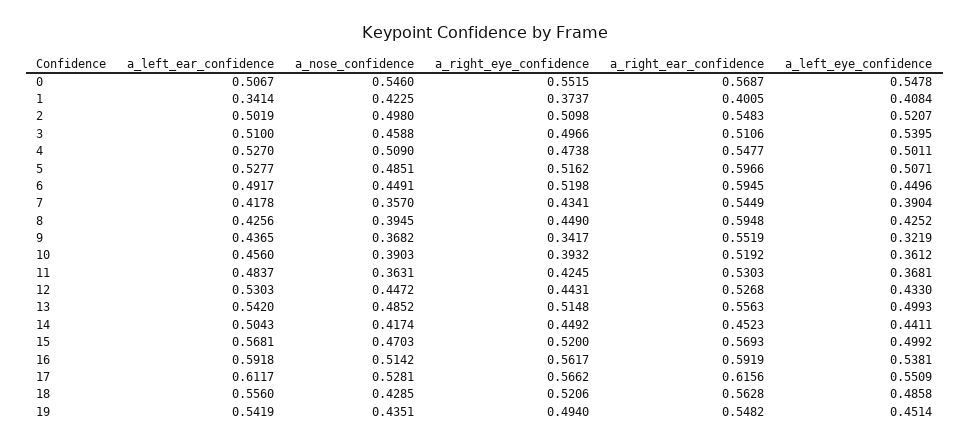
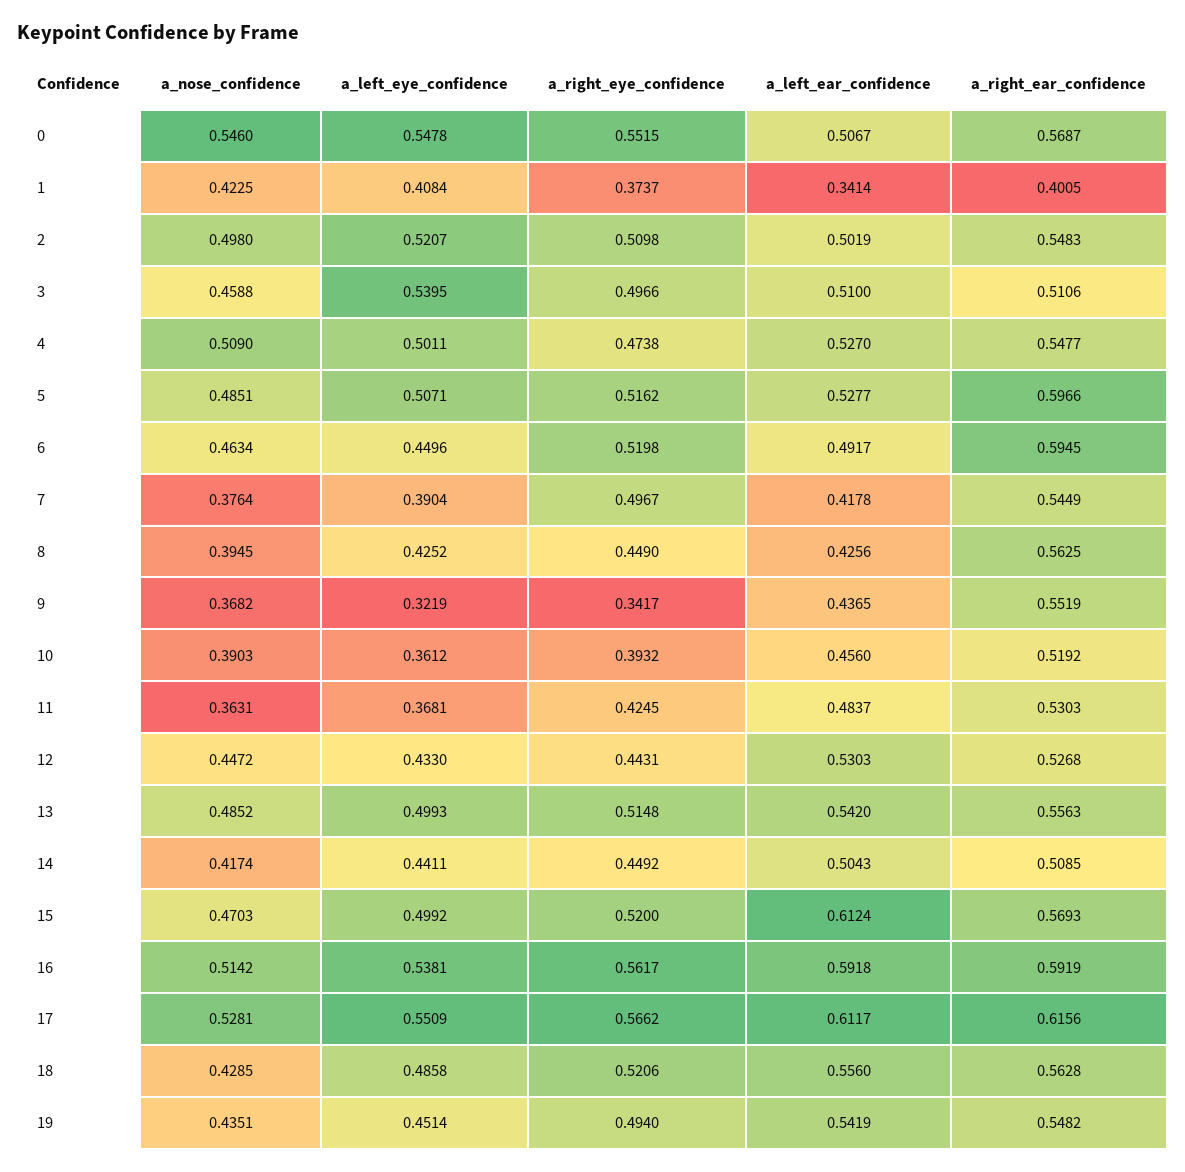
  {
    "a_left_ear_confidence": {
      "0": 0.5067,
      "1": 0.3414,
      "2": 0.5019,
      "3": 0.51,
      "4": 0.527,
      "5": 0.5277,
      "6": 0.4917,
      "7": 0.4178,
      "8": 0.4256,
      "9": 0.4365,
      "10": 0.456,
      "11": 0.4837,
      "12": 0.5303,
      "13": 0.542,
      "14": 0.5043,
-     "15": 0.5681,
+     "15": 0.6124,
      "16": 0.5918,
      "17": 0.6117,
      "18": 0.556,
      "19": 0.5419
    },
    "a_nose_confidence": {
      "0": 0.546,
      "1": 0.4225,
      "2": 0.498,
      "3": 0.4588,
      "4": 0.509,
      "5": 0.4851,
-     "6": 0.4491,
+     "6": 0.4634,
-     "7": 0.357,
+     "7": 0.3764,
      "8": 0.3945,
      "9": 0.3682,
      "10": 0.3903,
      "11": 0.3631,
      "12": 0.4472,
      "13": 0.4852,
      "14": 0.4174,
      "15": 0.4703,
      "16": 0.5142,
      "17": 0.5281,
      "18": 0.4285,
      "19": 0.4351
    },
    "a_right_eye_confidence": {
      "0": 0.5515,
      "1": 0.3737,
      "2": 0.5098,
      "3": 0.4966,
      "4": 0.4738,
      "5": 0.5162,
      "6": 0.5198,
-     "7": 0.4341,
+     "7": 0.4967,
      "8": 0.449,
      "9": 0.3417,
      "10": 0.3932,
      "11": 0.4245,
      "12": 0.4431,
      "13": 0.5148,
      "14": 0.4492,
      "15": 0.52,
      "16": 0.5617,
      "17": 0.5662,
      "18": 0.5206,
      "19": 0.494
    },
    "a_right_ear_confidence": {
      "0": 0.5687,
      "1": 0.4005,
      "2": 0.5483,
      "3": 0.5106,
      "4": 0.5477,
      "5": 0.5966,
      "6": 0.5945,
      "7": 0.5449,
-     "8": 0.5948,
+     "8": 0.5625,
      "9": 0.5519,
      "10": 0.5192,
      "11": 0.5303,
      "12": 0.5268,
      "13": 0.5563,
-     "14": 0.4523,
+     "14": 0.5085,
      "15": 0.5693,
      "16": 0.5919,
      "17": 0.6156,
      "18": 0.5628,
      "19": 0.5482
    },
    "a_left_eye_confidence": {
      "0": 0.5478,
      "1": 0.4084,
      "2": 0.5207,
      "3": 0.5395,
      "4": 0.5011,
      "5": 0.5071,
      "6": 0.4496,
      "7": 0.3904,
      "8": 0.4252,
      "9": 0.3219,
      "10": 0.3612,
      "11": 0.3681,
      "12": 0.433,
      "13": 0.4993,
      "14": 0.4411,
      "15": 0.4992,
      "16": 0.5381,
      "17": 0.5509,
      "18": 0.4858,
      "19": 0.4514
    }
  }

